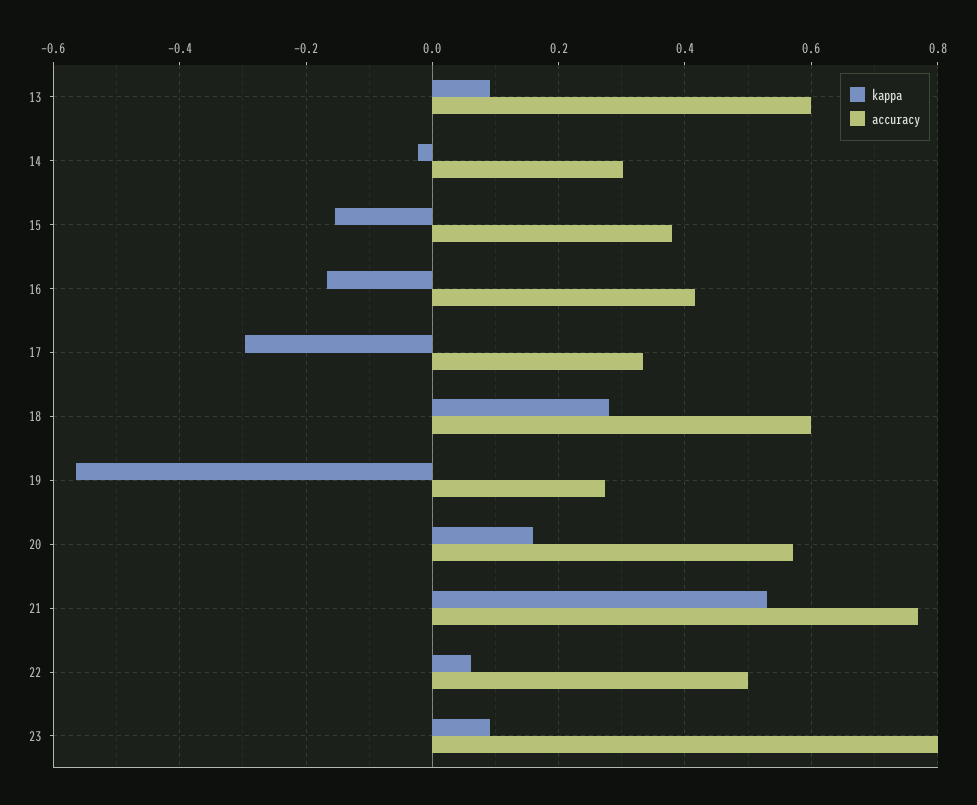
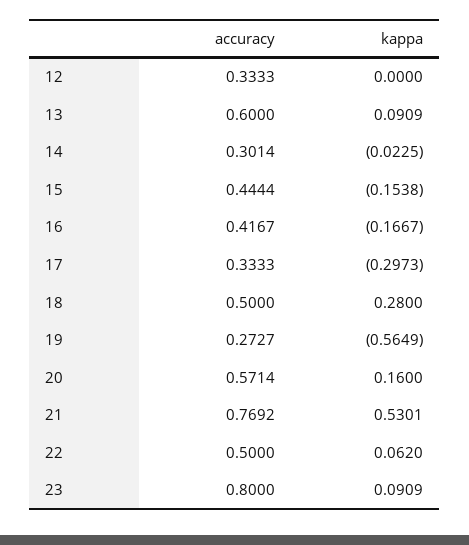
  {
    "kappa": {
      "13": 0.0909,
      "14": -0.0225,
      "15": -0.1538,
      "16": -0.1667,
      "17": -0.2973,
      "18": 0.28,
      "19": -0.5649,
      "20": 0.16,
      "21": 0.5301,
      "22": 0.062,
-     "23": 0.0909
+     "23": 0.0909,
+     "12": 0
    },
    "accuracy": {
      "13": 0.6,
      "14": 0.3014,
-     "15": 0.38,
+     "15": 0.4444,
      "16": 0.4167,
      "17": 0.3333,
-     "18": 0.6,
+     "18": 0.5,
      "19": 0.2727,
      "20": 0.5714,
      "21": 0.7692,
      "22": 0.5,
-     "23": 0.8
+     "23": 0.8,
+     "12": 0.3333
    }
  }

